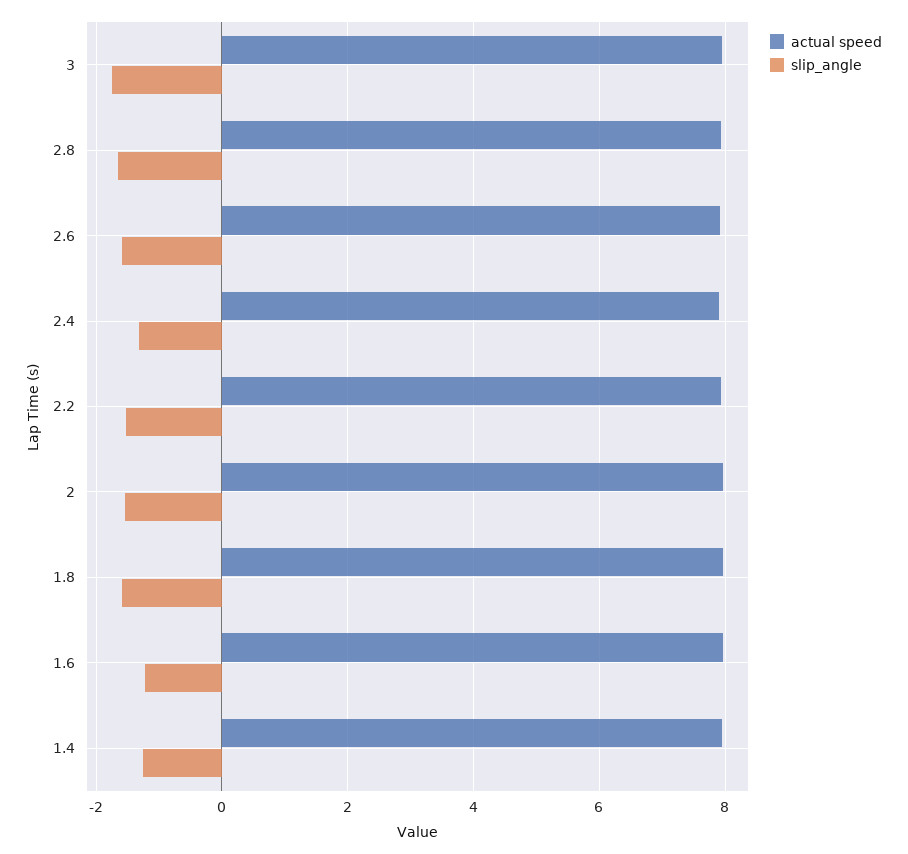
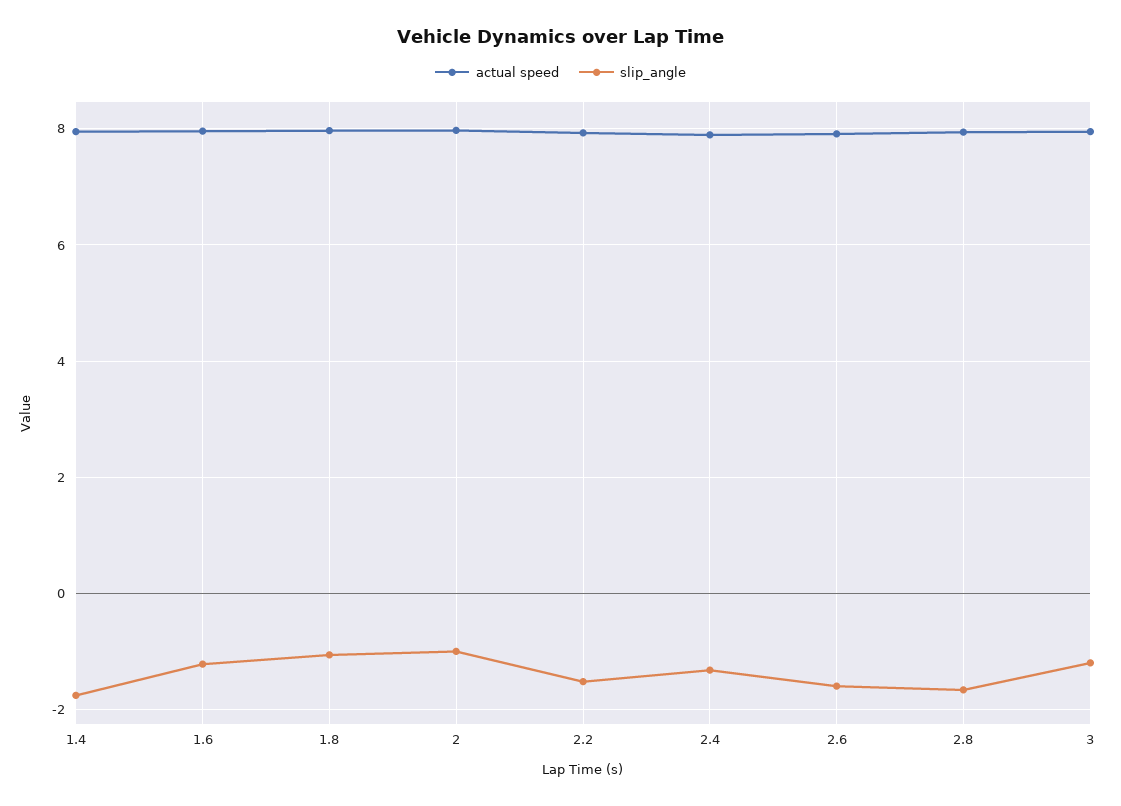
  {
    "actual speed": {
      "3": 8,
      "2.8": 8,
      "2.6": 8,
      "2.4": 7.8,
      "2.2": 8,
      "2": 8,
      "1.8": 8,
      "1.6": 8,
      "1.4": 8
    },
    "slip_angle": {
-     "3": -1.8,
+     "3": -1.2,
      "2.8": -1.6,
      "2.6": -1.6,
      "2.4": -1.4,
      "2.2": -1.6,
-     "2": -1.6,
+     "2": -1,
-     "1.8": -1.6,
+     "1.8": -1,
      "1.6": -1.2,
-     "1.4": -1.2
+     "1.4": -1.8
    }
  }

